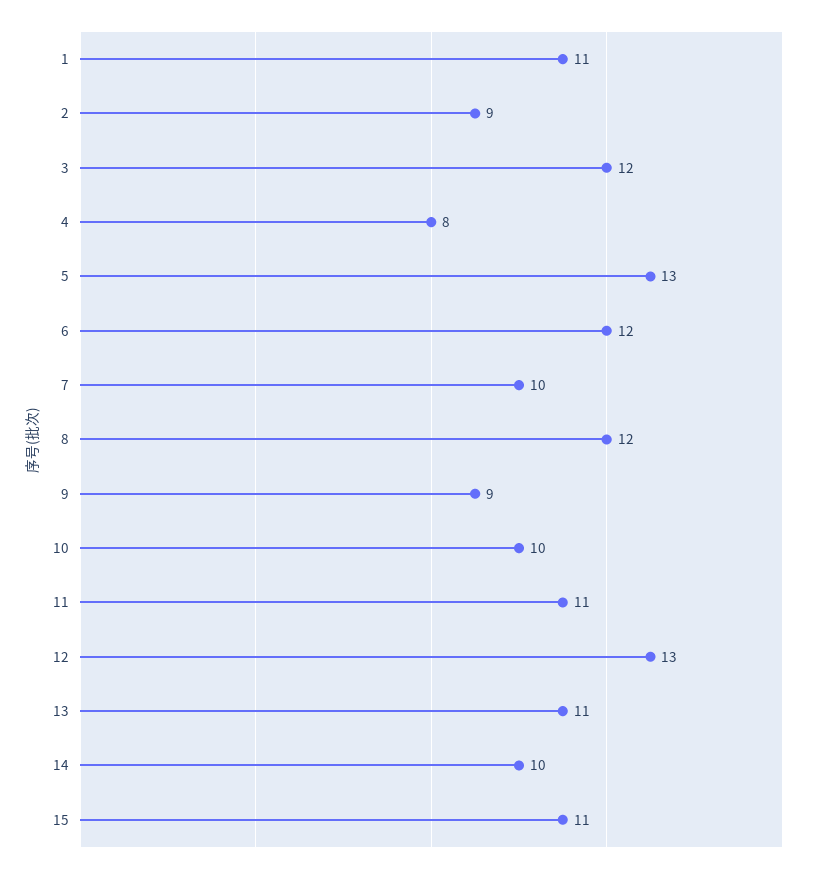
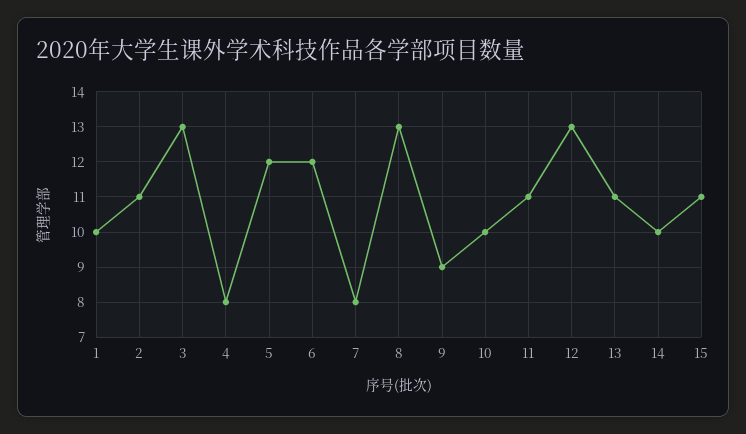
  {
-   "1": 11,
+   "1": 10,
-   "2": 9,
+   "2": 11,
-   "3": 12,
+   "3": 13,
    "4": 8,
-   "5": 13,
+   "5": 12,
    "6": 12,
-   "7": 10,
+   "7": 8,
-   "8": 12,
+   "8": 13,
    "9": 9,
    "10": 10,
    "11": 11,
    "12": 13,
    "13": 11,
    "14": 10,
    "15": 11
  }

